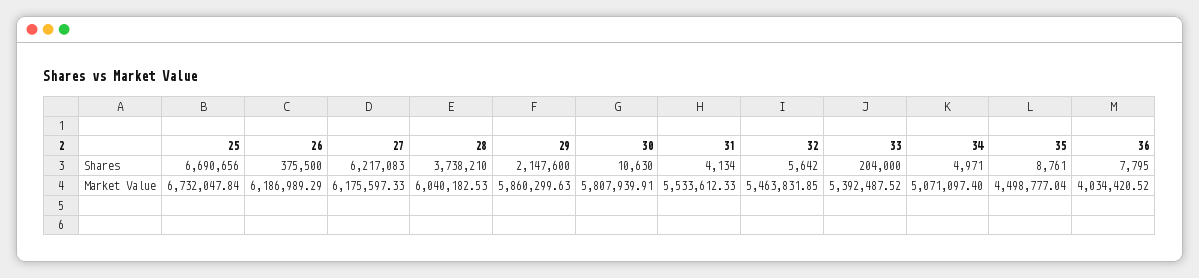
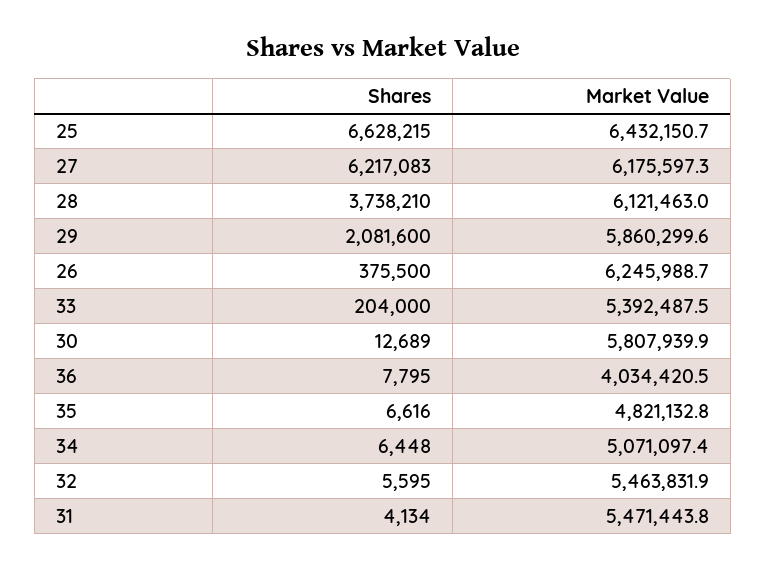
  {
    "25": {
-     "Shares": 6690656,
+     "Shares": 6628215,
-     "Market Value": 6732047.84
+     "Market Value": 6432150.7
    },
    "26": {
      "Shares": 375500,
-     "Market Value": 6186989.29
+     "Market Value": 6245988.7
    },
    "27": {
      "Shares": 6217083,
      "Market Value": 6175597.33
    },
    "28": {
      "Shares": 3738210,
-     "Market Value": 6040182.53
+     "Market Value": 6121463
    },
    "29": {
-     "Shares": 2147600,
+     "Shares": 2081600,
      "Market Value": 5860299.63
    },
    "30": {
-     "Shares": 10630,
+     "Shares": 12689,
      "Market Value": 5807939.91
    },
    "31": {
      "Shares": 4134,
-     "Market Value": 5533612.33
+     "Market Value": 5471443.8
    },
    "32": {
-     "Shares": 5642,
+     "Shares": 5595,
      "Market Value": 5463831.85
    },
    "33": {
      "Shares": 204000,
      "Market Value": 5392487.52
    },
    "34": {
-     "Shares": 4971,
+     "Shares": 6448,
      "Market Value": 5071097.4
    },
    "35": {
-     "Shares": 8761,
+     "Shares": 6616,
-     "Market Value": 4498777.04
+     "Market Value": 4821132.8
    },
    "36": {
      "Shares": 7795,
      "Market Value": 4034420.52
    }
  }

